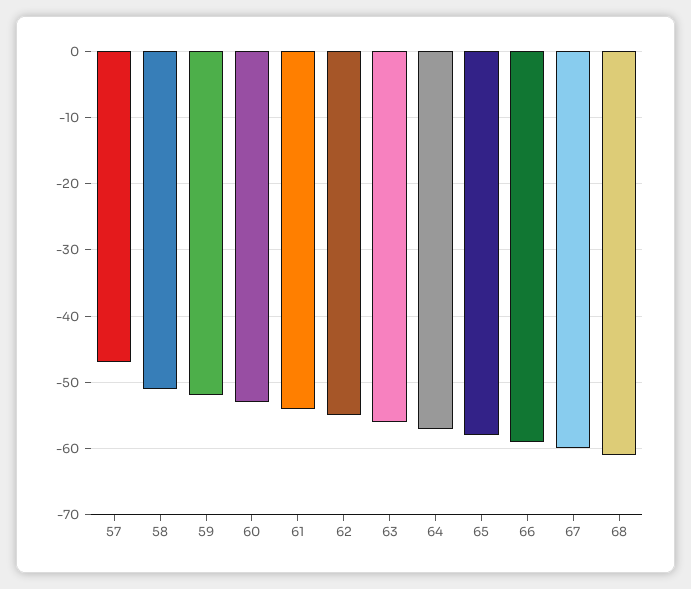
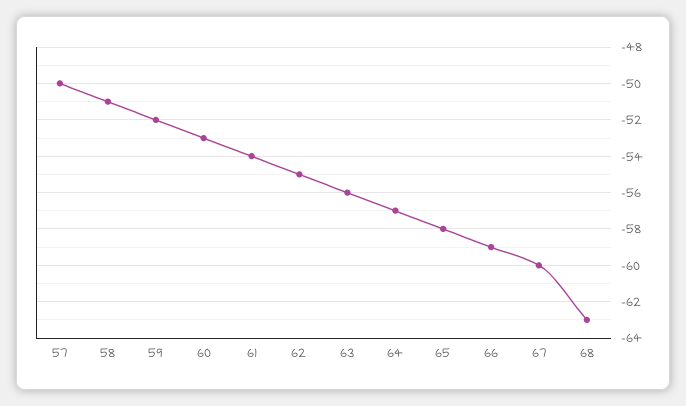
  {
-   "57": -47,
+   "57": -50,
    "58": -51,
    "59": -52,
    "60": -53,
    "61": -54,
    "62": -55,
    "63": -56,
    "64": -57,
    "65": -58,
    "66": -59,
    "67": -60,
-   "68": -61
+   "68": -63
  }

